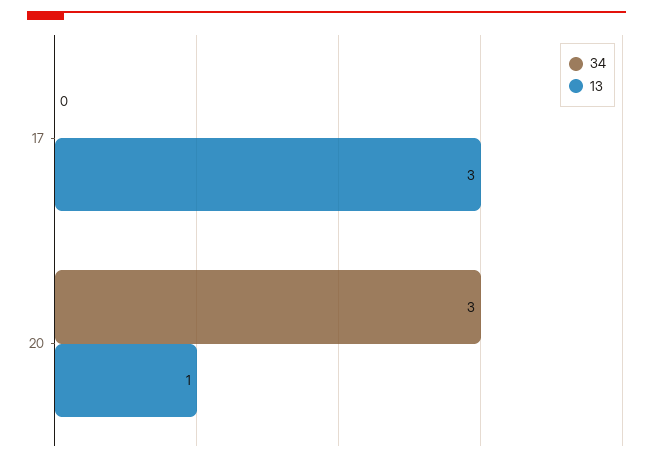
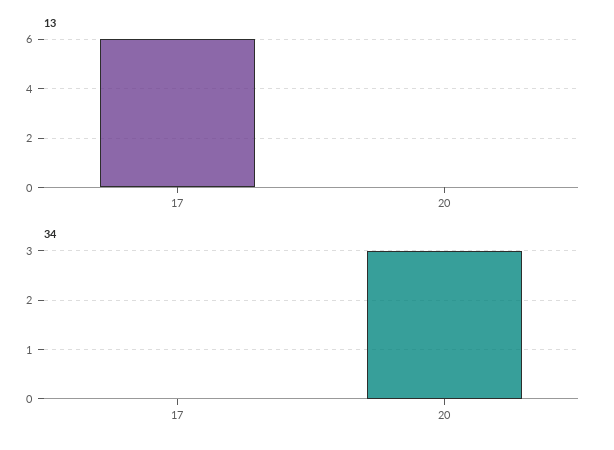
  {
    "34": {
      "17": 0,
      "20": 3
    },
    "13": {
-     "17": 3,
+     "17": 6,
-     "20": 1
+     "20": 0
    }
  }

